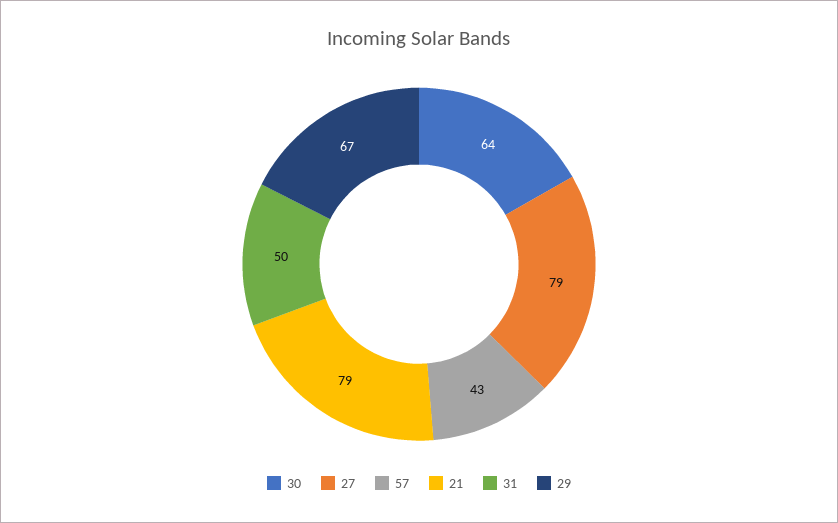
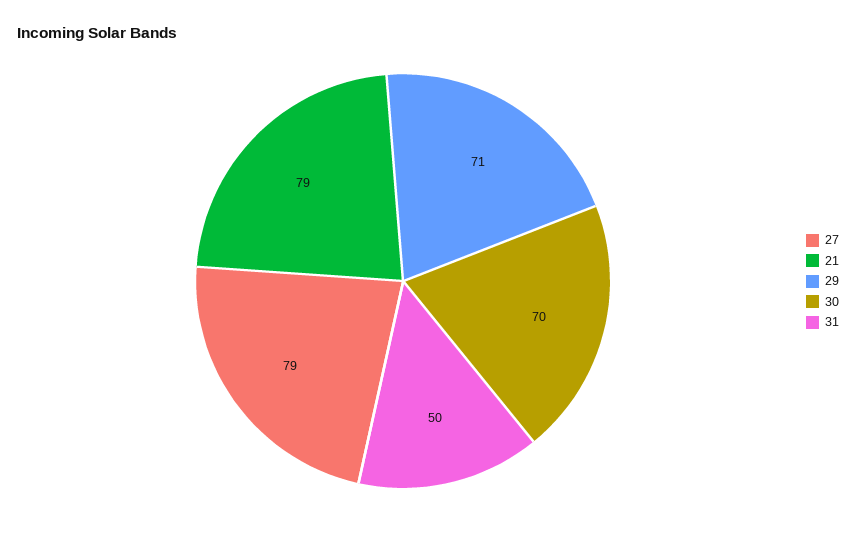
  {
-   "30": 64,
+   "30": 70,
    "27": 79,
-   "57": 43,
    "21": 79,
    "31": 50,
-   "29": 67
+   "29": 71
  }

